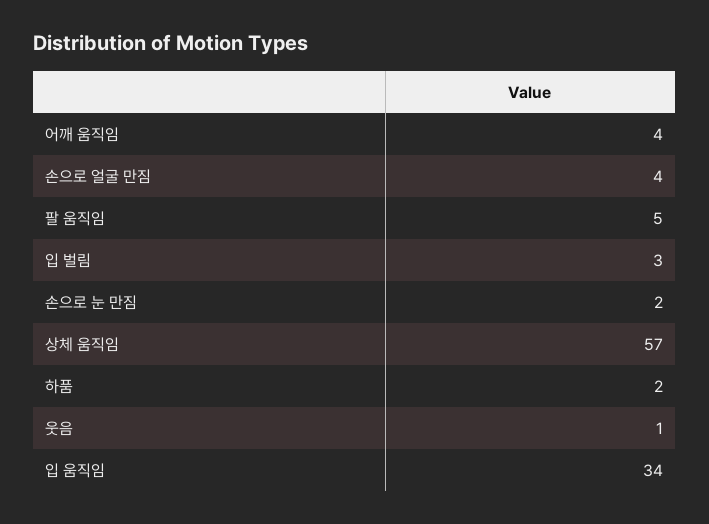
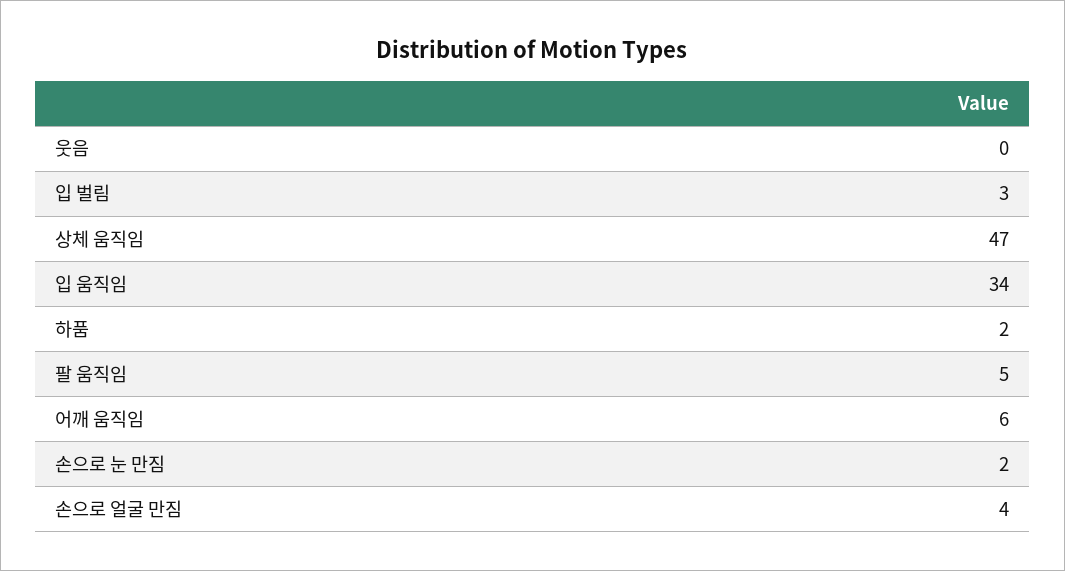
  {
-   "어깨 움직임": 4,
+   "어깨 움직임": 6,
    "손으로 얼굴 만짐": 4,
    "팔 움직임": 5,
    "입 벌림": 3,
    "손으로 눈 만짐": 2,
-   "상체 움직임": 57,
+   "상체 움직임": 47,
    "하품": 2,
-   "웃음": 1,
+   "웃음": 0,
    "입 움직임": 34
  }

